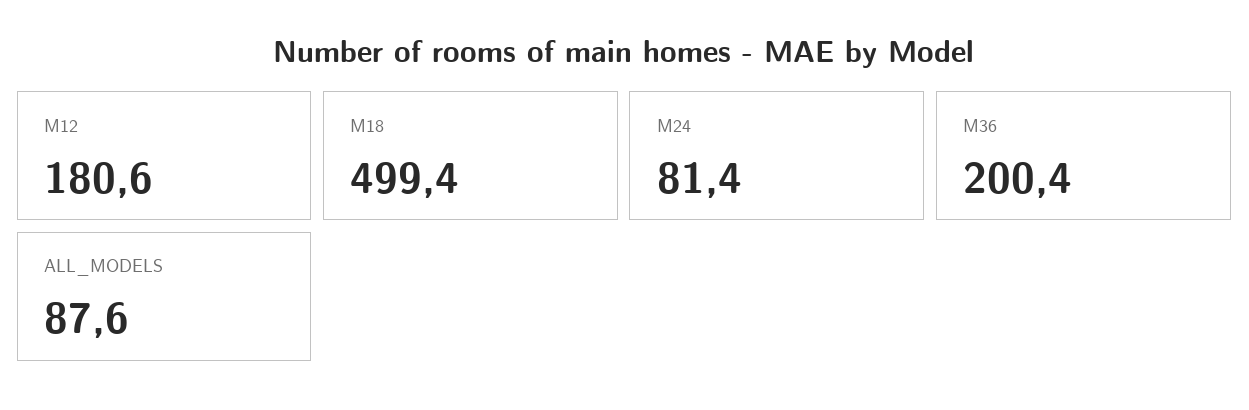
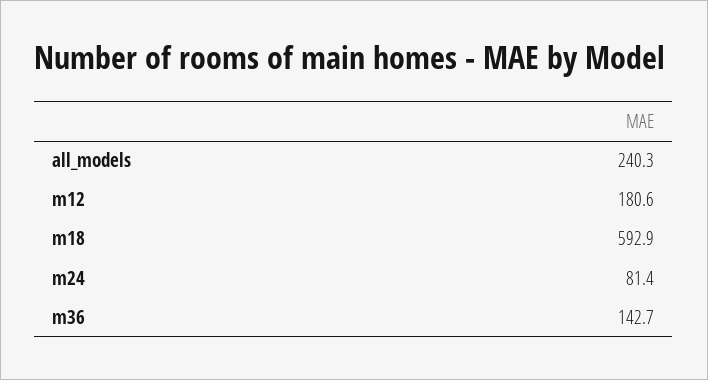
  {
    "M12": 180.6,
-   "M18": 499.4,
+   "M18": 592.9,
    "M24": 81.4,
-   "M36": 200.4,
+   "M36": 142.7,
-   "ALL_MODELS": 87.6
+   "ALL_MODELS": 240.3
  }

